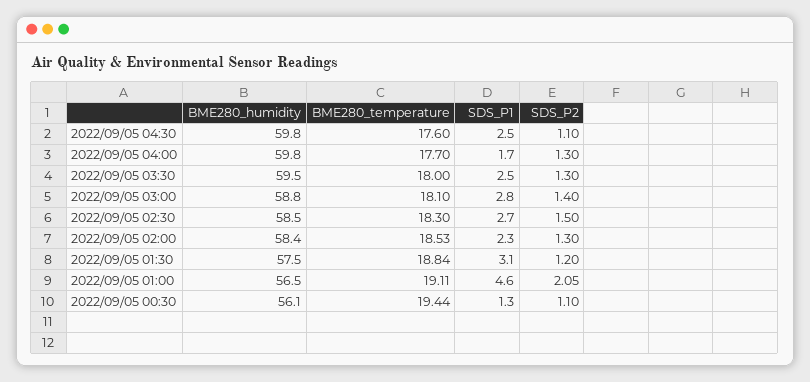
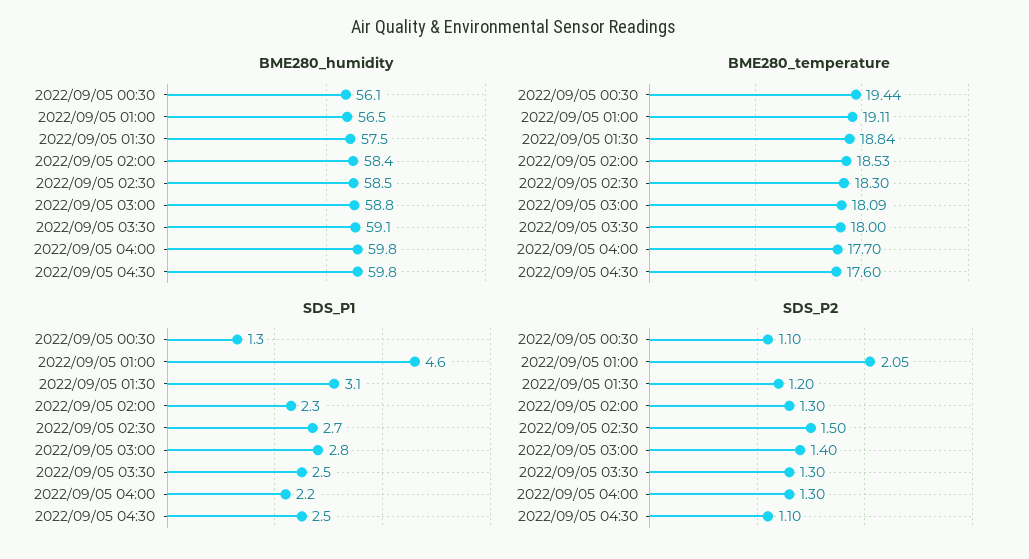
  {
    "BME280_humidity": {
      "2022/09/05 04:30": 59.8,
      "2022/09/05 04:00": 59.8,
-     "2022/09/05 03:30": 59.5,
+     "2022/09/05 03:30": 59.1,
      "2022/09/05 03:00": 58.8,
      "2022/09/05 02:30": 58.5,
      "2022/09/05 02:00": 58.4,
      "2022/09/05 01:30": 57.5,
      "2022/09/05 01:00": 56.5,
      "2022/09/05 00:30": 56.1
    },
    "BME280_temperature": {
      "2022/09/05 04:30": 17.6,
      "2022/09/05 04:00": 17.7,
      "2022/09/05 03:30": 18,
-     "2022/09/05 03:00": 18.1,
+     "2022/09/05 03:00": 18.09,
      "2022/09/05 02:30": 18.3,
      "2022/09/05 02:00": 18.53,
      "2022/09/05 01:30": 18.84,
      "2022/09/05 01:00": 19.11,
      "2022/09/05 00:30": 19.44
    },
    "SDS_P1": {
      "2022/09/05 04:30": 2.5,
-     "2022/09/05 04:00": 1.7,
+     "2022/09/05 04:00": 2.2,
      "2022/09/05 03:30": 2.5,
      "2022/09/05 03:00": 2.8,
      "2022/09/05 02:30": 2.7,
      "2022/09/05 02:00": 2.3,
      "2022/09/05 01:30": 3.1,
      "2022/09/05 01:00": 4.6,
      "2022/09/05 00:30": 1.3
    },
    "SDS_P2": {
      "2022/09/05 04:30": 1.1,
      "2022/09/05 04:00": 1.3,
      "2022/09/05 03:30": 1.3,
      "2022/09/05 03:00": 1.4,
      "2022/09/05 02:30": 1.5,
      "2022/09/05 02:00": 1.3,
      "2022/09/05 01:30": 1.2,
      "2022/09/05 01:00": 2.05,
      "2022/09/05 00:30": 1.1
    }
  }

